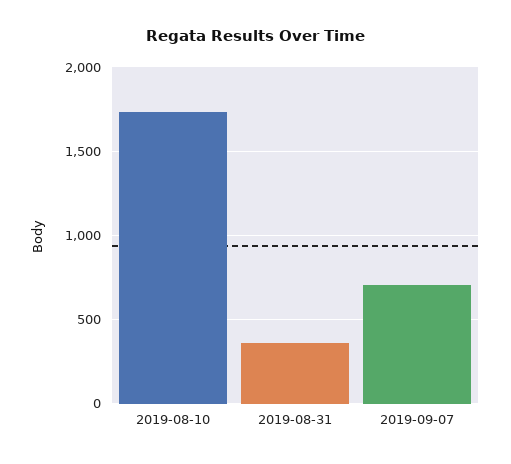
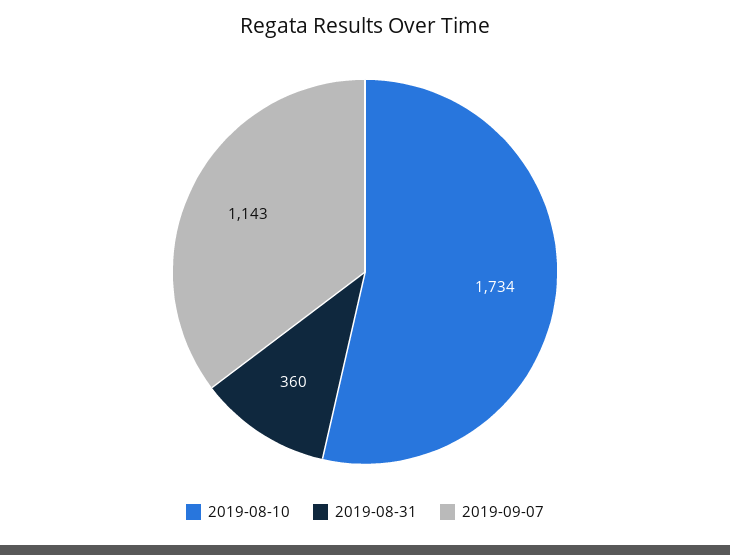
  {
    "2019-08-10": 1734,
    "2019-08-31": 360,
-   "2019-09-07": 700
+   "2019-09-07": 1143
  }

